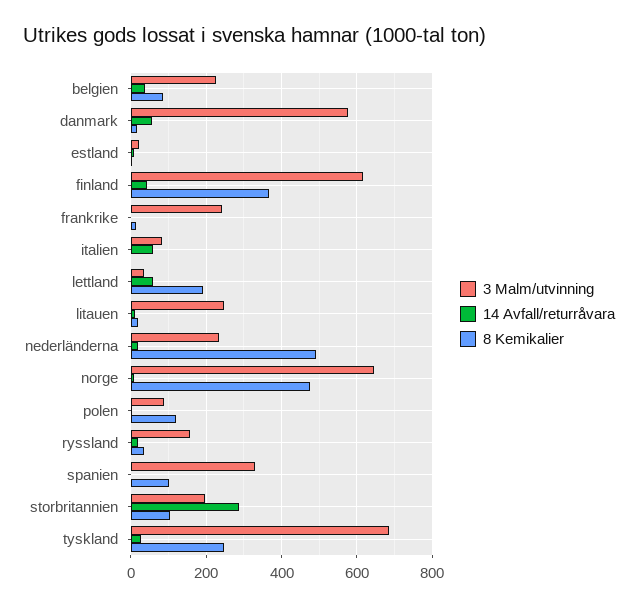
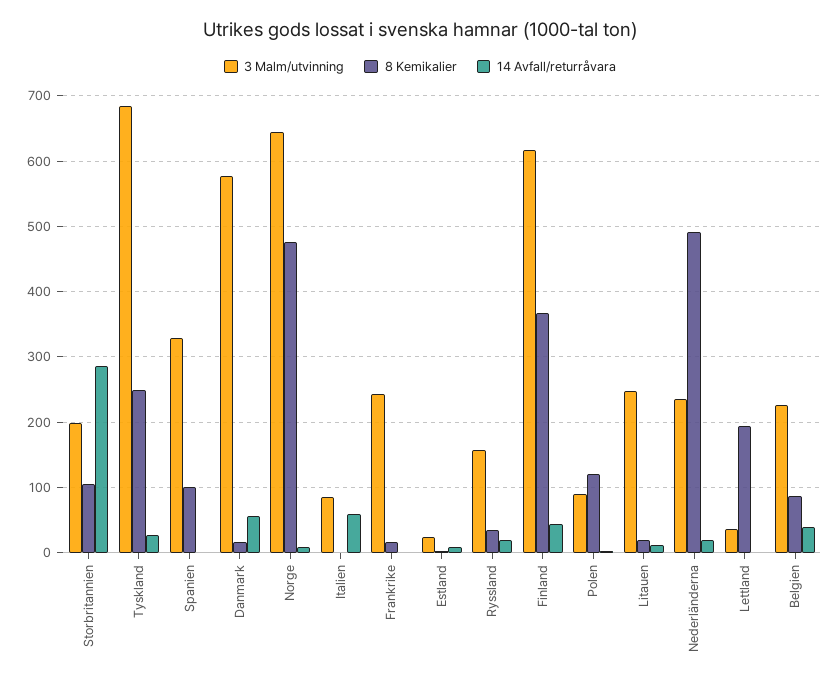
  {
    "3 Malm/utvinning": {
      "belgien": 230,
      "danmark": 580,
      "estland": 20,
      "finland": 620,
      "frankrike": 240,
      "italien": 80,
      "lettland": 40,
      "litauen": 250,
      "nederländerna": 240,
      "norge": 640,
      "polen": 90,
      "ryssland": 160,
      "spanien": 330,
      "storbritannien": 200,
      "tyskland": 680
    },
    "14 Avfall/returråvara": {
      "belgien": 40,
      "danmark": 60,
      "estland": 10,
      "finland": 40,
      "frankrike": 0,
      "italien": 60,
-     "lettland": 60,
+     "lettland": 0,
      "litauen": 10,
      "nederländerna": 20,
      "norge": 10,
      "polen": 0,
      "ryssland": 20,
      "spanien": 0,
      "storbritannien": 290,
      "tyskland": 30
    },
    "8 Kemikalier": {
      "belgien": 90,
      "danmark": 20,
      "estland": 0,
      "finland": 370,
      "frankrike": 20,
      "italien": 0,
      "lettland": 190,
      "litauen": 20,
      "nederländerna": 490,
      "norge": 480,
      "polen": 120,
      "ryssland": 30,
      "spanien": 100,
      "storbritannien": 100,
      "tyskland": 250
    }
  }

